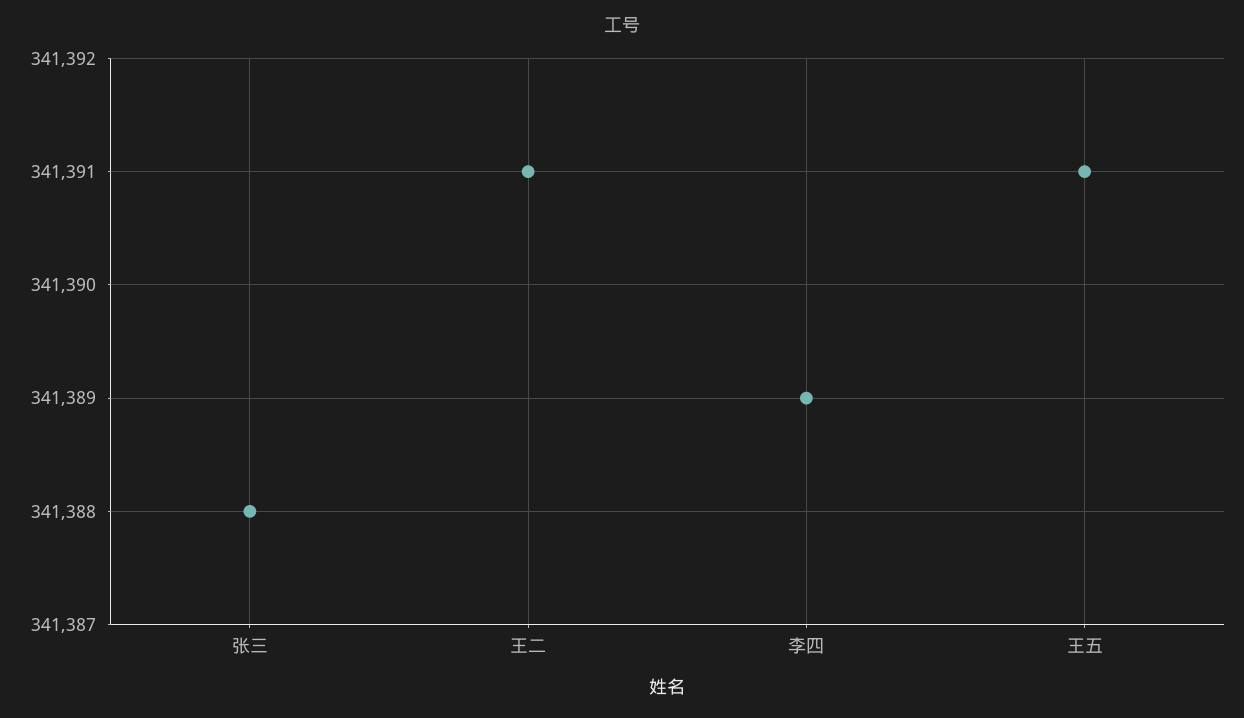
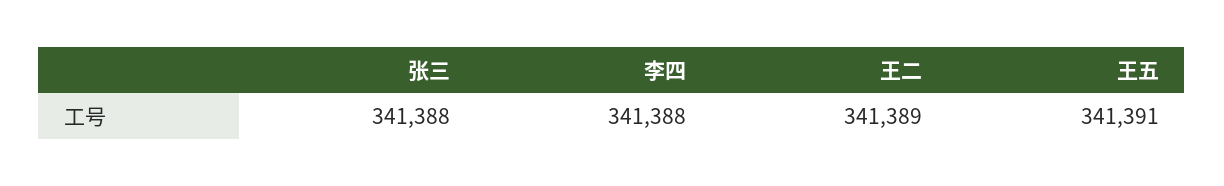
  {
    "张三": 341388,
-   "王二": 341391,
+   "王二": 341389,
-   "李四": 341389,
+   "李四": 341388,
    "王五": 341391
  }

